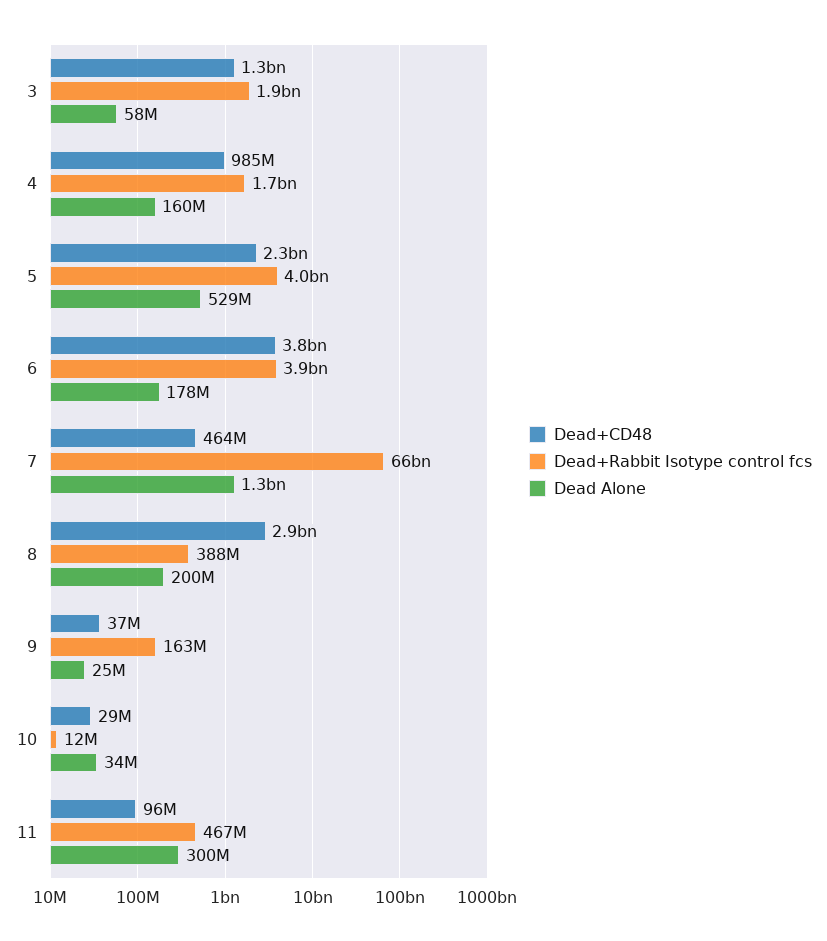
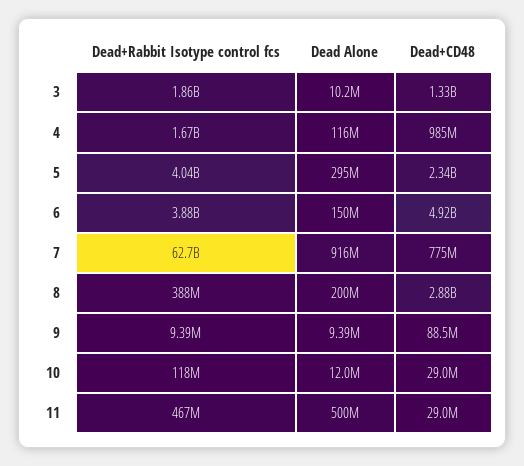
  {
    "Dead+CD48": {
      "3": 1330000000,
      "4": 985000000,
      "5": 2340000000,
-     "6": 3800000000,
+     "6": 4920000000,
-     "7": 464000000,
+     "7": 775000000,
      "8": 2880000000,
-     "9": 37000000,
+     "9": 88500000,
      "10": 29000000,
-     "11": 96000000
+     "11": 29000000
    },
    "Dead+Rabbit Isotype control fcs": {
      "3": 1860000000,
      "4": 1670000000,
      "5": 4040000000,
      "6": 3880000000,
-     "7": 66000000000,
+     "7": 62700000000,
      "8": 388000000,
-     "9": 163000000,
+     "9": 9390000,
-     "10": 12000000,
+     "10": 118000000,
      "11": 467000000
    },
    "Dead Alone": {
-     "3": 58000000,
+     "3": 10200000,
-     "4": 160000000,
+     "4": 116000000,
-     "5": 529000000,
+     "5": 295000000,
-     "6": 178000000,
+     "6": 150000000,
-     "7": 1300000000,
+     "7": 916000000,
      "8": 200000000,
-     "9": 25000000,
+     "9": 9390000,
-     "10": 34000000,
+     "10": 12000000,
-     "11": 300000000
+     "11": 500000000
    }
  }

